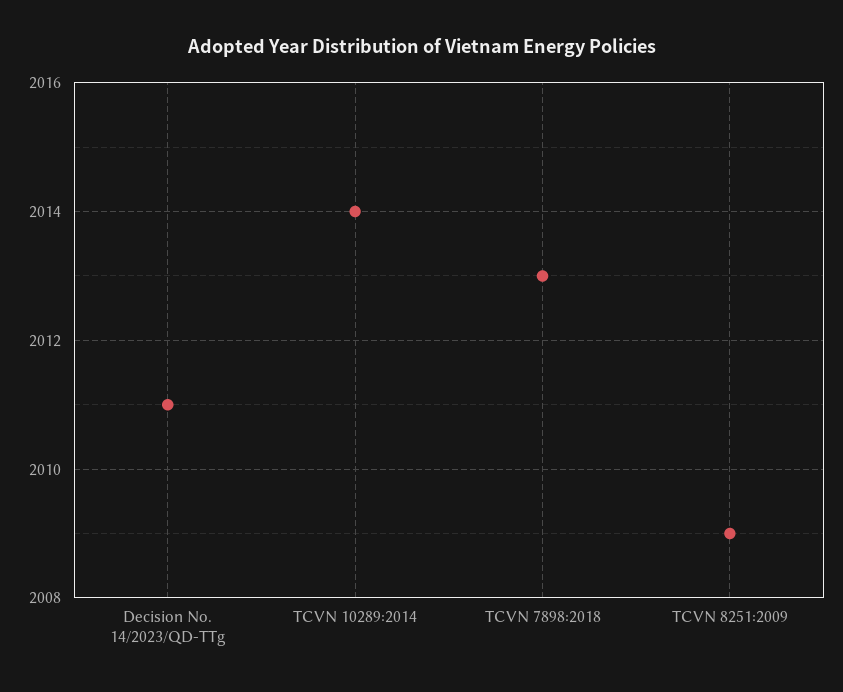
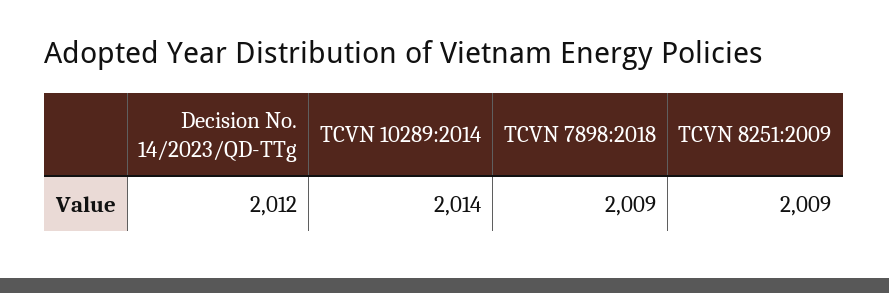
  {
-   "Decision No. 14/2023/QD-TTg": 2011,
+   "Decision No. 14/2023/QD-TTg": 2012,
    "TCVN 10289:2014": 2014,
-   "TCVN 7898:2018": 2013,
+   "TCVN 7898:2018": 2009,
    "TCVN 8251:2009": 2009
  }

